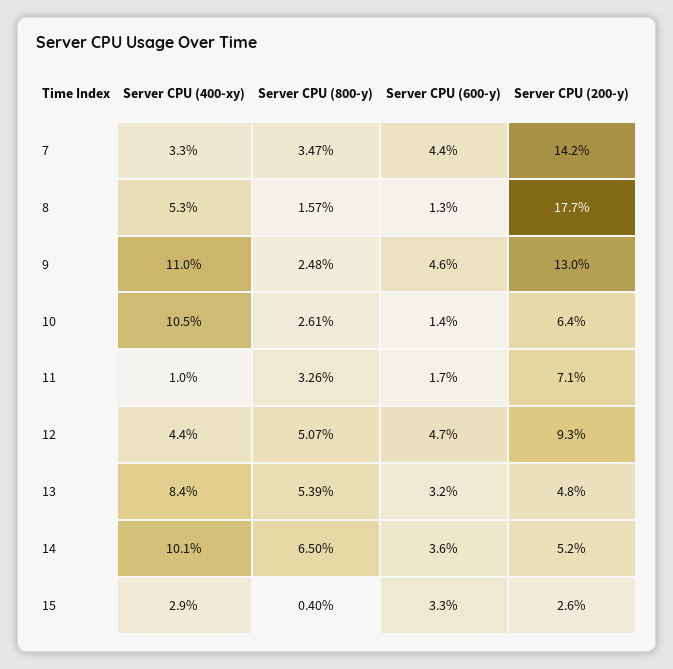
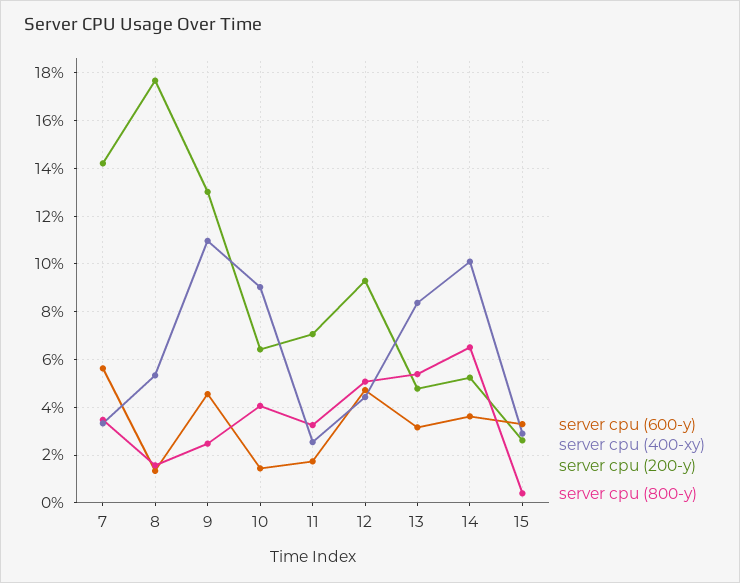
  {
    "Server CPU (400-xy)": {
      "7": 3.3,
      "8": 5.3,
      "9": 11,
-     "10": 10.5,
+     "10": 9,
-     "11": 1,
+     "11": 2.5,
      "12": 4.4,
      "13": 8.4,
      "14": 10.1,
      "15": 2.9
    },
    "Server CPU (800-y)": {
      "7": 3.47,
      "8": 1.57,
      "9": 2.48,
-     "10": 2.61,
+     "10": 4,
      "11": 3.26,
      "12": 5.07,
      "13": 5.39,
      "14": 6.5,
      "15": 0.4
    },
    "Server CPU (600-y)": {
-     "7": 4.4,
+     "7": 5.5,
      "8": 1.3,
      "9": 4.6,
      "10": 1.4,
      "11": 1.7,
      "12": 4.7,
      "13": 3.2,
      "14": 3.6,
      "15": 3.3
    },
    "Server CPU (200-y)": {
      "7": 14.2,
      "8": 17.7,
      "9": 13,
      "10": 6.4,
      "11": 7.1,
      "12": 9.3,
      "13": 4.8,
      "14": 5.2,
      "15": 2.6
    }
  }

